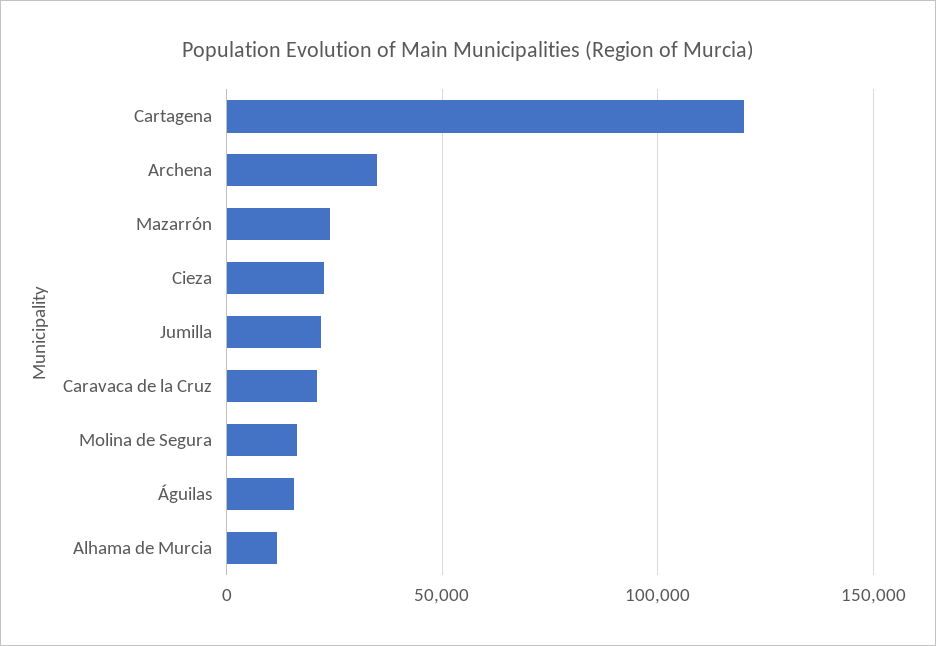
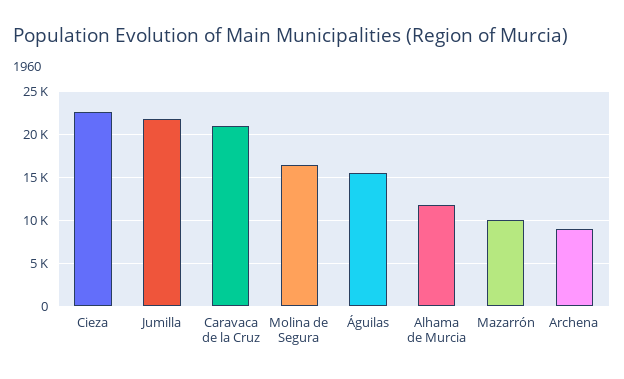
  {
-   "Cartagena": 120000,
-   "Archena": 35000,
+   "Archena": 9000,
-   "Mazarrón": 25000,
+   "Mazarrón": 10000,
    "Cieza": 23000,
    "Jumilla": 22000,
    "Caravaca de la Cruz": 21000,
    "Molina de Segura": 16000,
    "Águilas": 16000,
    "Alhama de Murcia": 12000
  }

